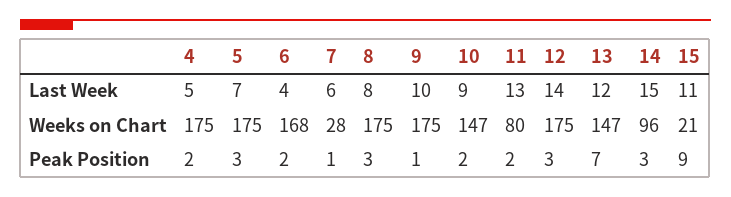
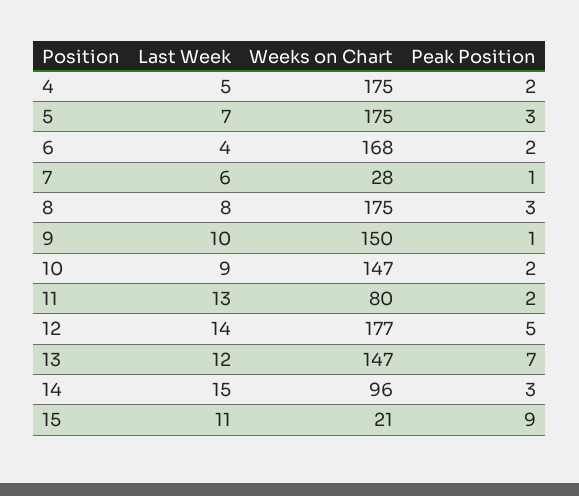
  {
    "4": {
      "Last Week": 5,
      "Weeks on Chart": 175,
      "Peak Position": 2
    },
    "5": {
      "Last Week": 7,
      "Weeks on Chart": 175,
      "Peak Position": 3
    },
    "6": {
      "Last Week": 4,
      "Weeks on Chart": 168,
      "Peak Position": 2
    },
    "7": {
      "Last Week": 6,
      "Weeks on Chart": 28,
      "Peak Position": 1
    },
    "8": {
      "Last Week": 8,
      "Weeks on Chart": 175,
      "Peak Position": 3
    },
    "9": {
      "Last Week": 10,
-     "Weeks on Chart": 175,
+     "Weeks on Chart": 150,
      "Peak Position": 1
    },
    "10": {
      "Last Week": 9,
      "Weeks on Chart": 147,
      "Peak Position": 2
    },
    "11": {
      "Last Week": 13,
      "Weeks on Chart": 80,
      "Peak Position": 2
    },
    "12": {
      "Last Week": 14,
-     "Weeks on Chart": 175,
+     "Weeks on Chart": 177,
-     "Peak Position": 3
+     "Peak Position": 5
    },
    "13": {
      "Last Week": 12,
      "Weeks on Chart": 147,
      "Peak Position": 7
    },
    "14": {
      "Last Week": 15,
      "Weeks on Chart": 96,
      "Peak Position": 3
    },
    "15": {
      "Last Week": 11,
      "Weeks on Chart": 21,
      "Peak Position": 9
    }
  }

